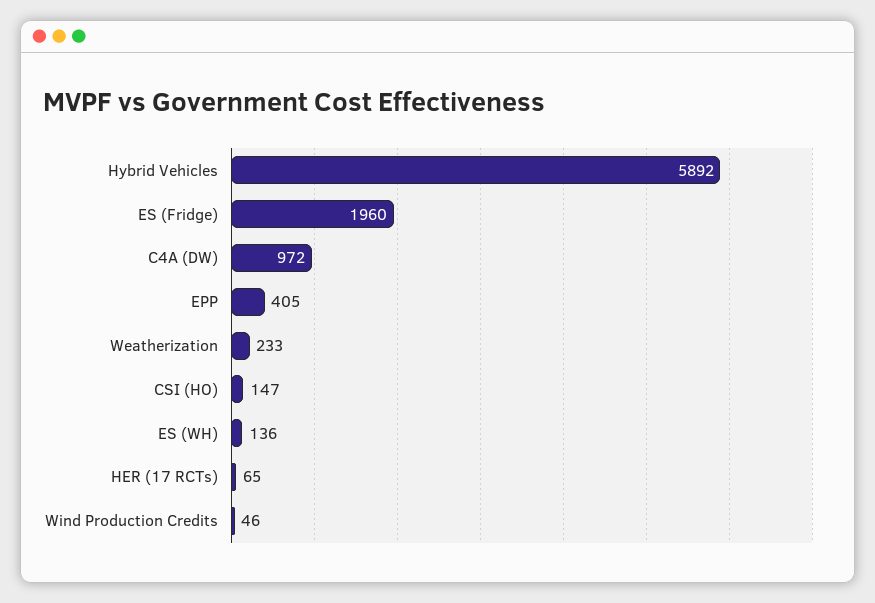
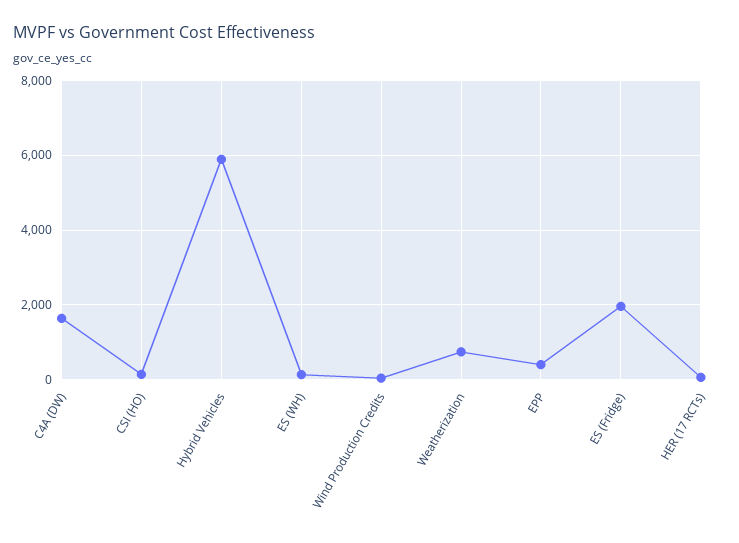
  {
    "Hybrid Vehicles": 5892,
    "ES (Fridge)": 1960,
-   "C4A (DW)": 972,
+   "C4A (DW)": 1600,
    "EPP": 405,
-   "Weatherization": 233,
+   "Weatherization": 800,
    "CSI (HO)": 147,
    "ES (WH)": 136,
    "HER (17 RCTs)": 65,
    "Wind Production Credits": 46
  }

